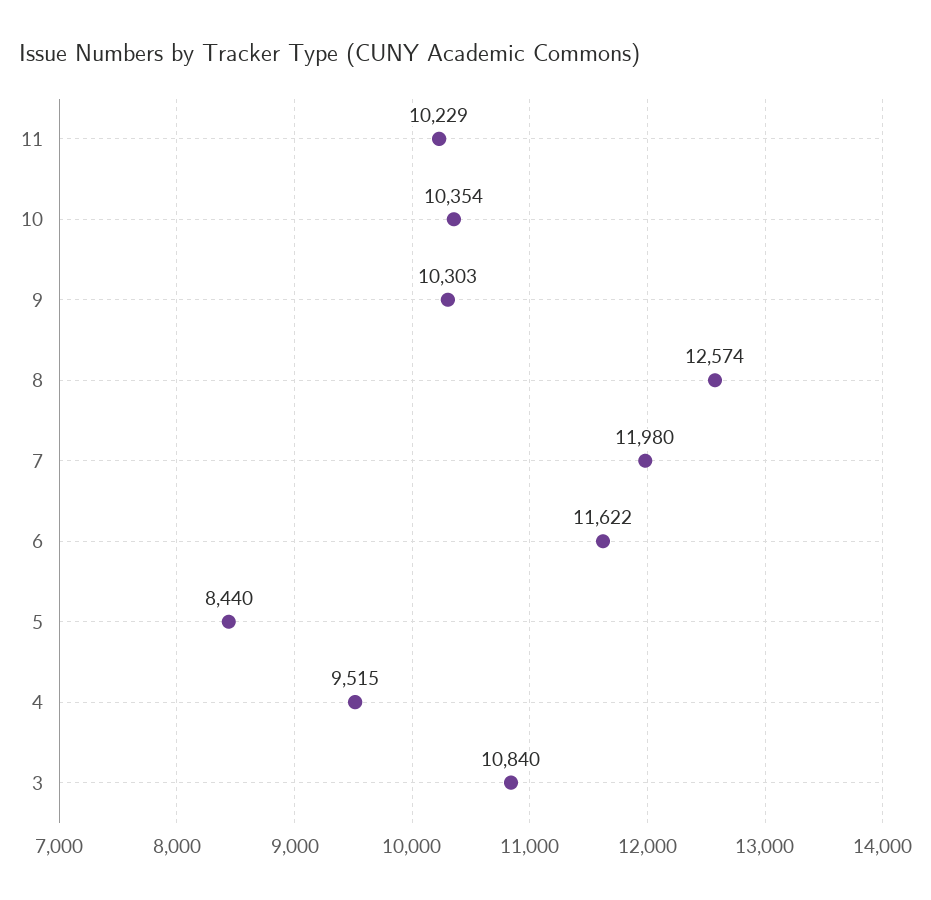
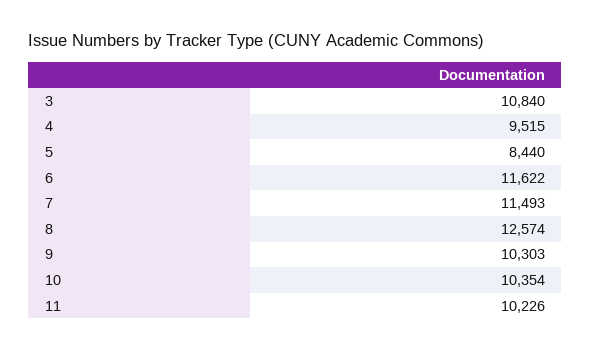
  {
-   "11": 10229,
+   "11": 10226,
    "10": 10354,
    "9": 10303,
    "8": 12574,
-   "7": 11980,
+   "7": 11493,
    "6": 11622,
    "5": 8440,
    "4": 9515,
    "3": 10840
  }

